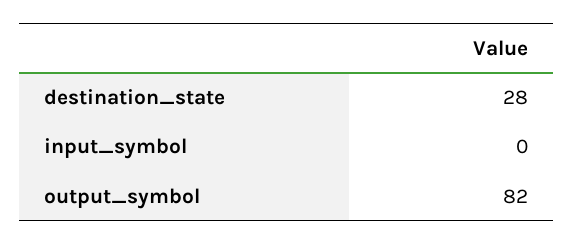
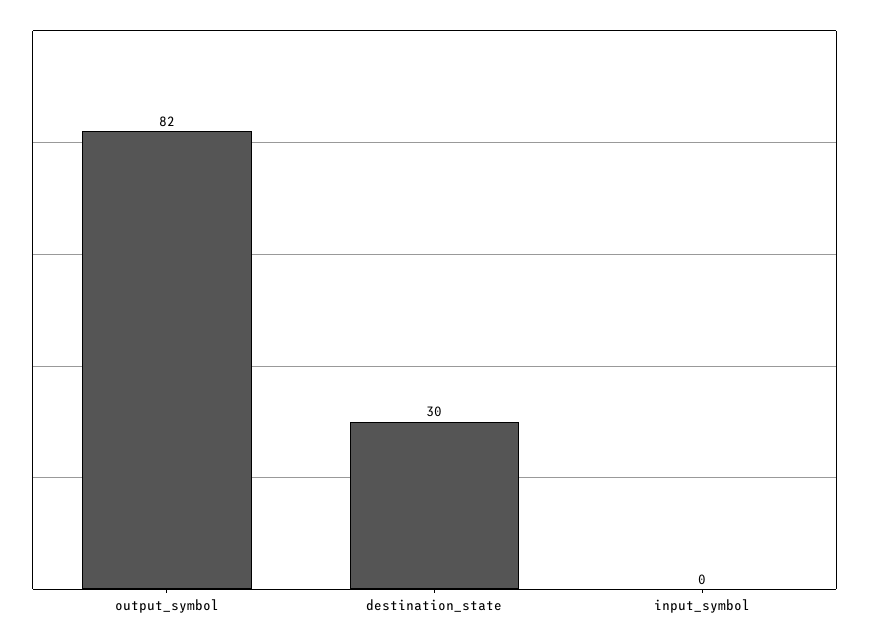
  {
-   "destination_state": 28,
+   "destination_state": 30,
    "input_symbol": 0,
    "output_symbol": 82
  }

